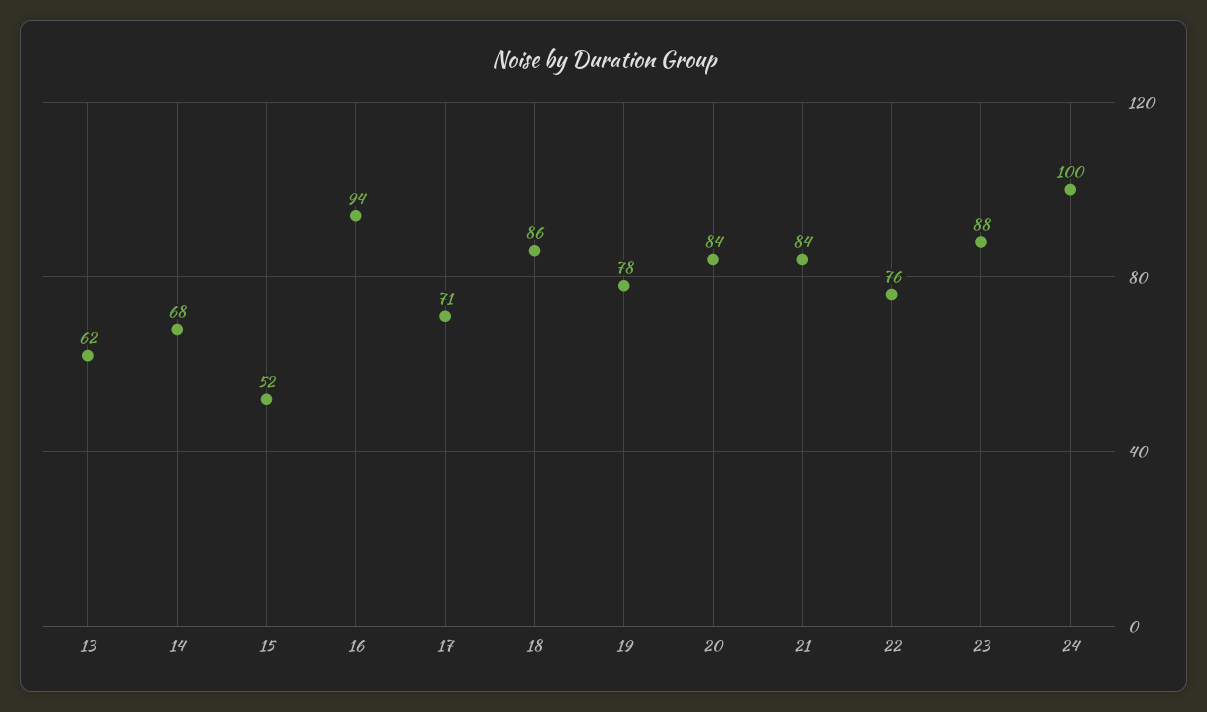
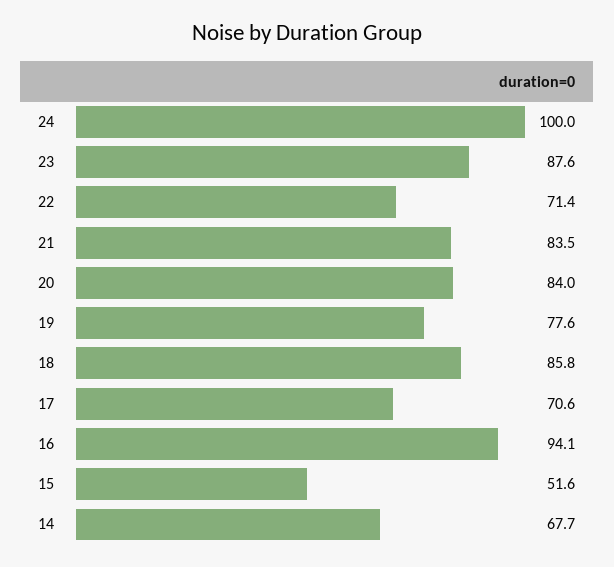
  {
-   "13": 62,
    "14": 67.7,
    "15": 51.6,
    "16": 94.1,
    "17": 70.6,
    "18": 85.8,
    "19": 77.6,
    "20": 84,
    "21": 83.5,
-   "22": 76,
+   "22": 71.4,
    "23": 87.6,
    "24": 100
  }

